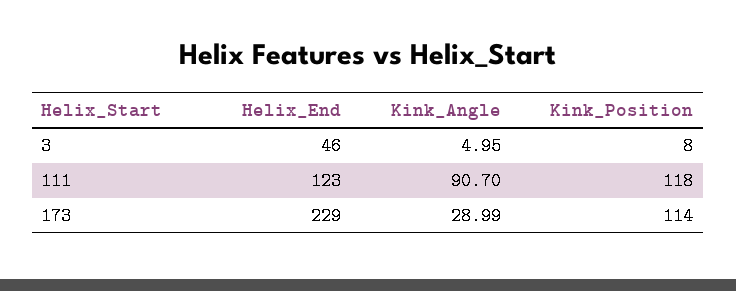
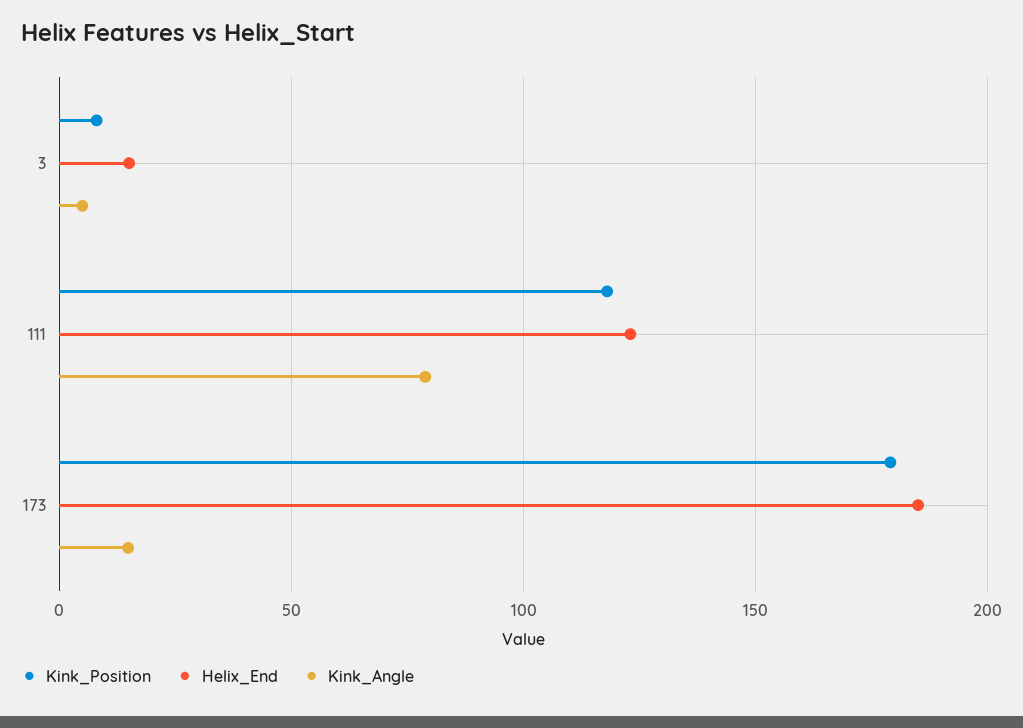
  {
    "Helix_End": {
-     "3": 46,
+     "3": 15,
      "111": 123,
-     "173": 229
+     "173": 185
    },
    "Kink_Angle": {
      "3": 4.95,
-     "111": 90.7,
+     "111": 80,
-     "173": 28.99
+     "173": 15
    },
    "Kink_Position": {
      "3": 8,
      "111": 118,
-     "173": 114
+     "173": 180
    }
  }

